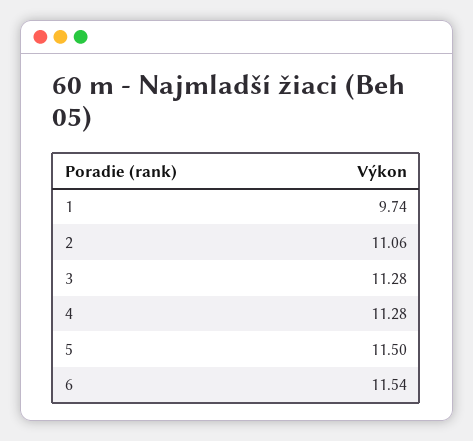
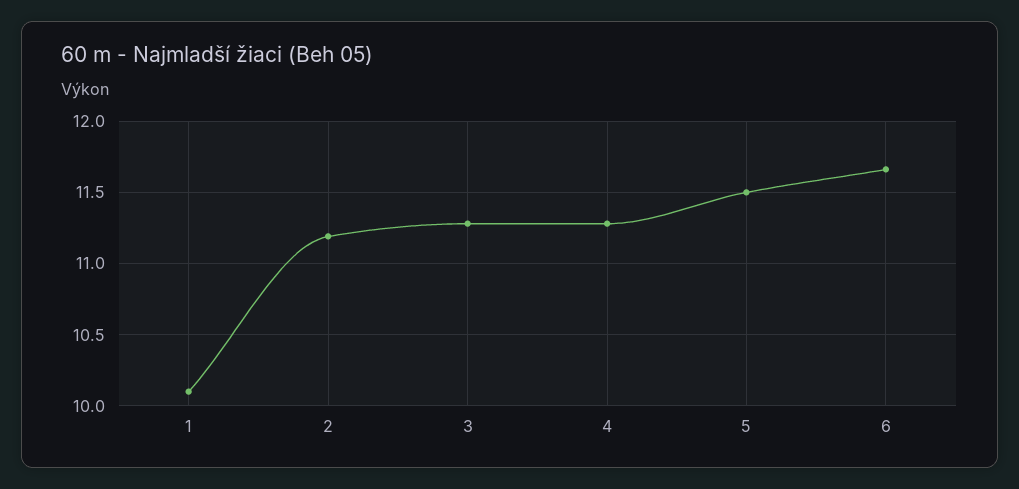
  {
-   "1": 9.74,
+   "1": 10.1,
-   "2": 11.06,
+   "2": 11.2,
    "3": 11.28,
    "4": 11.28,
    "5": 11.5,
-   "6": 11.54
+   "6": 11.65
  }

